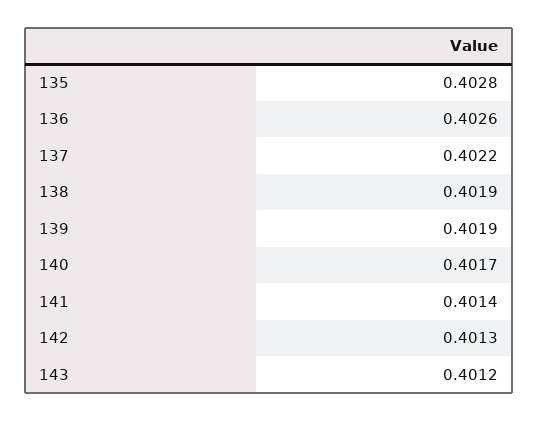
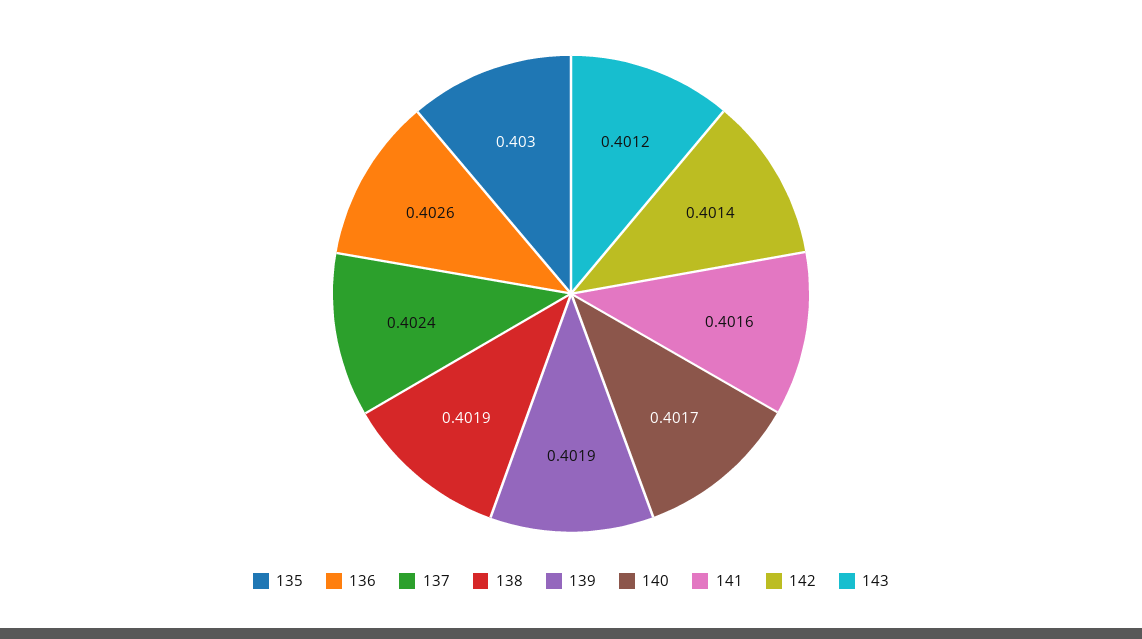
  {
-   "135": 0.4028,
+   "135": 0.403,
    "136": 0.4026,
-   "137": 0.4022,
+   "137": 0.4024,
    "138": 0.4019,
    "139": 0.4019,
    "140": 0.4017,
-   "141": 0.4014,
+   "141": 0.4016,
-   "142": 0.4013,
+   "142": 0.4014,
    "143": 0.4012
  }

